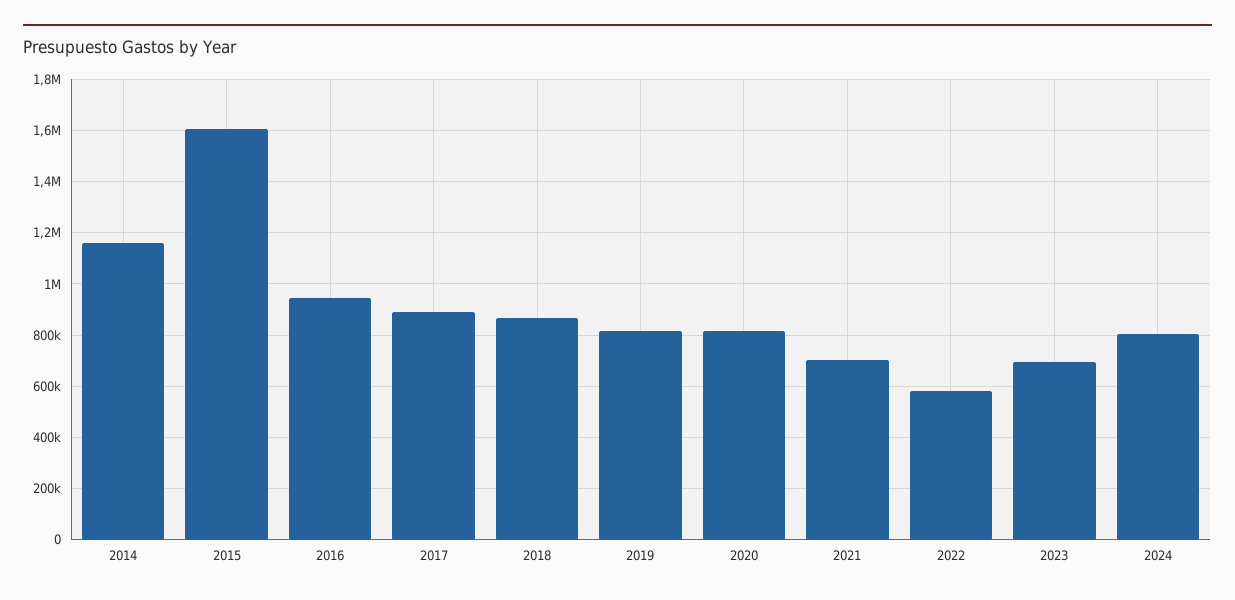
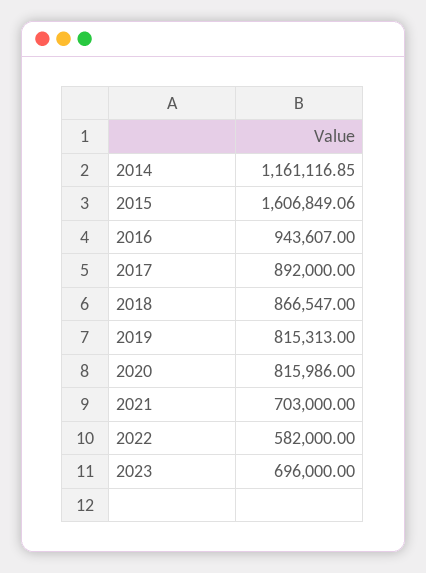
  {
    "2014": 1161116.85,
    "2015": 1606849.06,
    "2016": 943607,
    "2017": 892000,
    "2018": 866547,
    "2019": 815313,
    "2020": 815986,
    "2021": 703000,
    "2022": 582000,
-   "2023": 696000,
+   "2023": 696000
-   "2024": 800000
  }

